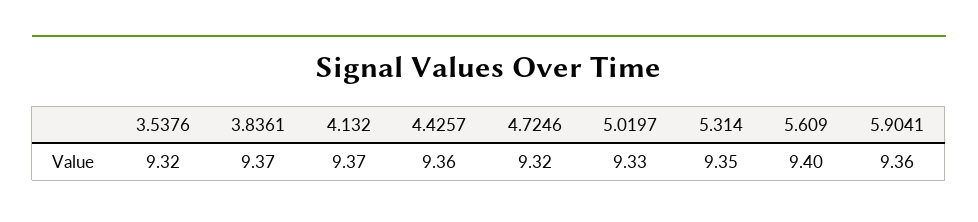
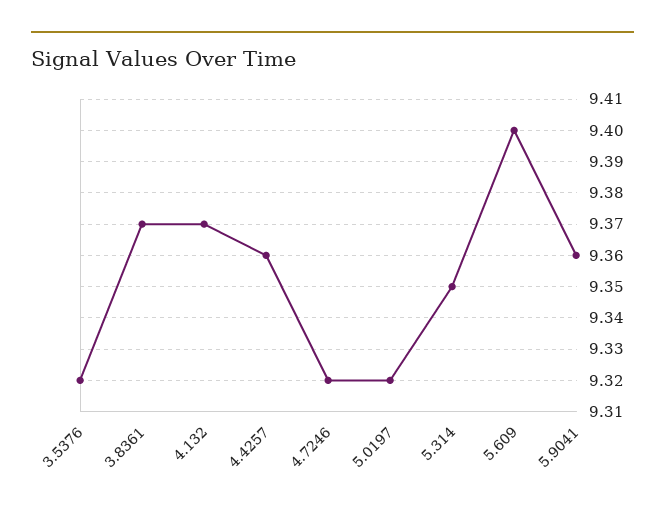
  {
    "3.5376": 9.32,
    "3.8361": 9.37,
    "4.132": 9.37,
    "4.4257": 9.36,
    "4.7246": 9.32,
-   "5.0197": 9.33,
+   "5.0197": 9.32,
    "5.314": 9.35,
    "5.609": 9.4,
    "5.9041": 9.36
  }

